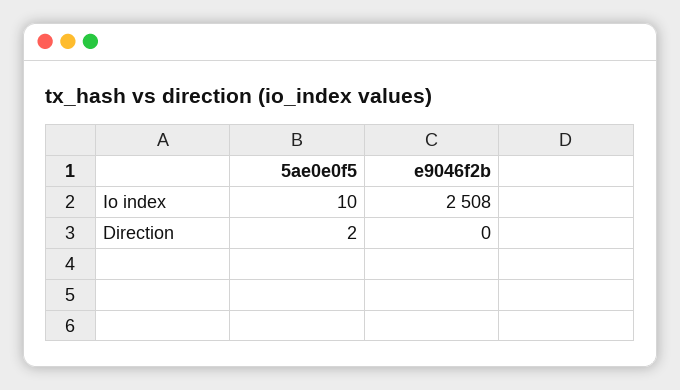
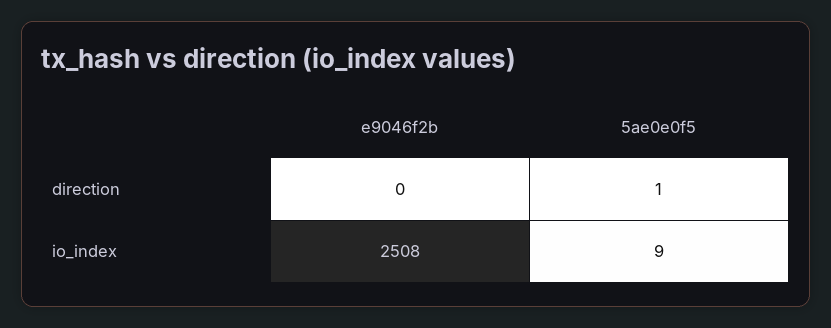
  {
    "5ae0e0f5": {
-     "Io index": 10,
+     "Io index": 9,
-     "Direction": 2
+     "Direction": 1
    },
    "e9046f2b": {
      "Io index": 2508,
      "Direction": 0
    }
  }

